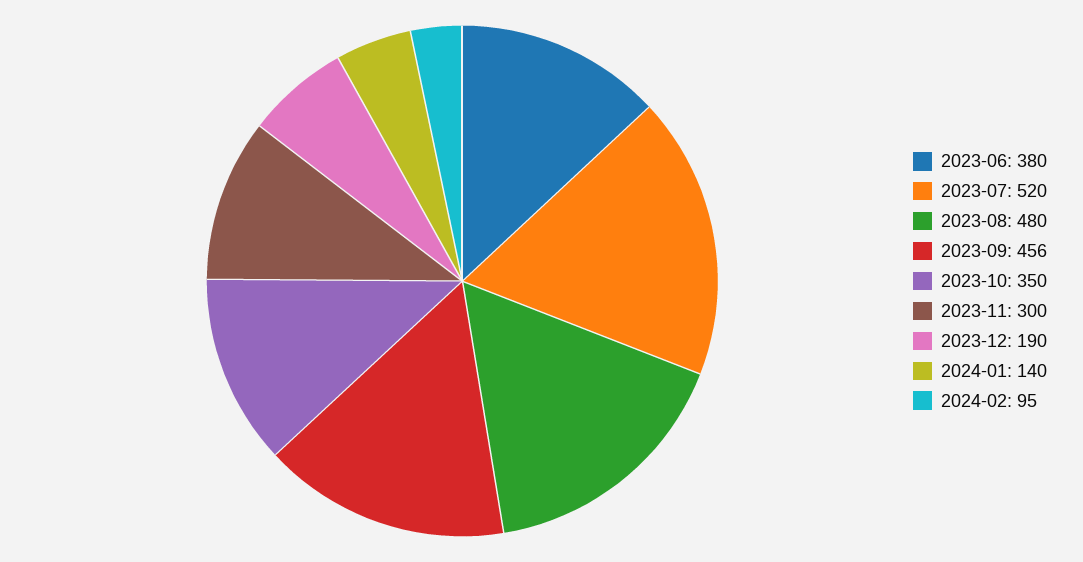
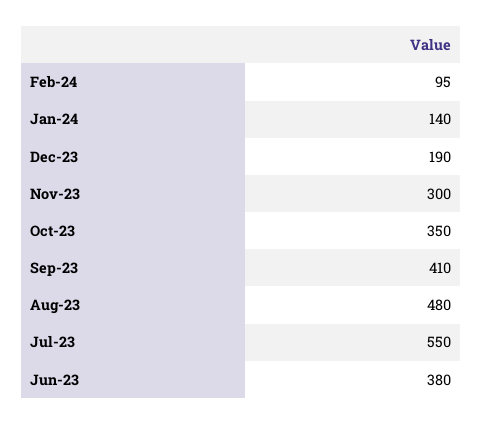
  {
    "2023-06": 380,
-   "2023-07": 520,
+   "2023-07": 550,
    "2023-08": 480,
-   "2023-09": 456,
+   "2023-09": 410,
    "2023-10": 350,
    "2023-11": 300,
    "2023-12": 190,
    "2024-01": 140,
    "2024-02": 95
  }

